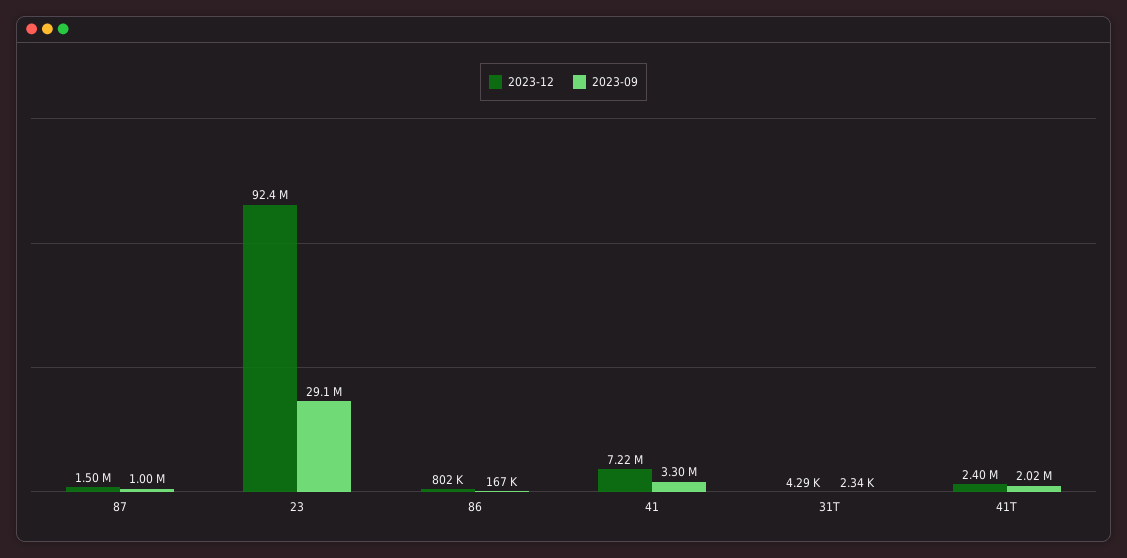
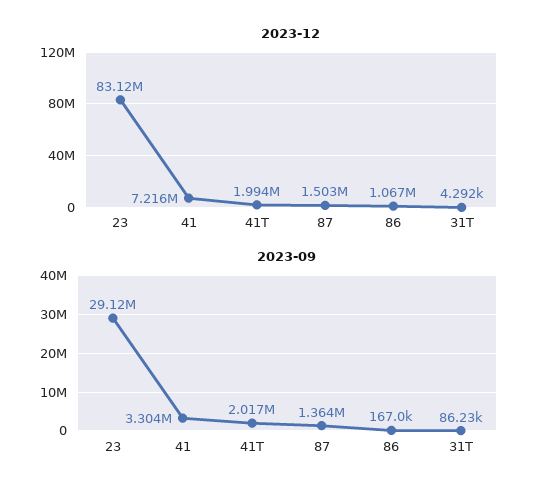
  {
    "2023-12": {
      "87": 1503000,
-     "23": 92400000,
+     "23": 83120000,
-     "86": 802000,
+     "86": 1067000,
      "41": 7216000,
      "31T": 4292,
-     "41T": 2400000
+     "41T": 1994000
    },
    "2023-09": {
-     "87": 1000000,
+     "87": 1364000,
      "23": 29120000,
      "86": 167000,
      "41": 3304000,
-     "31T": 2340,
+     "31T": 86230,
      "41T": 2017000
    }
  }

